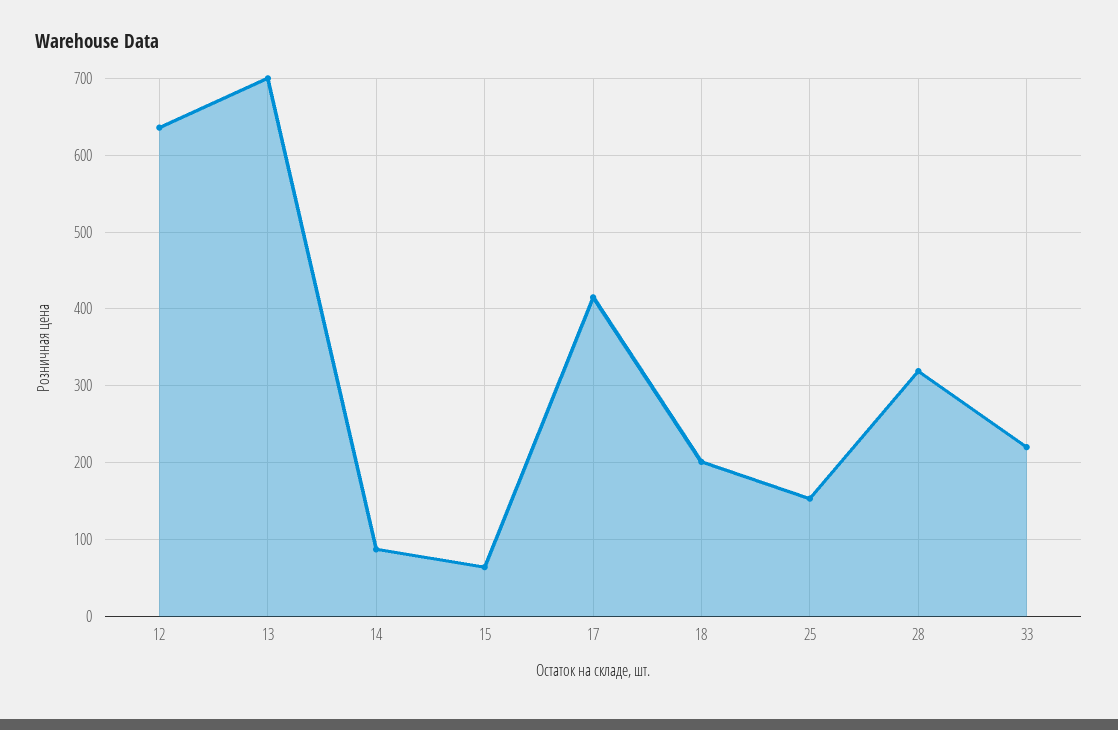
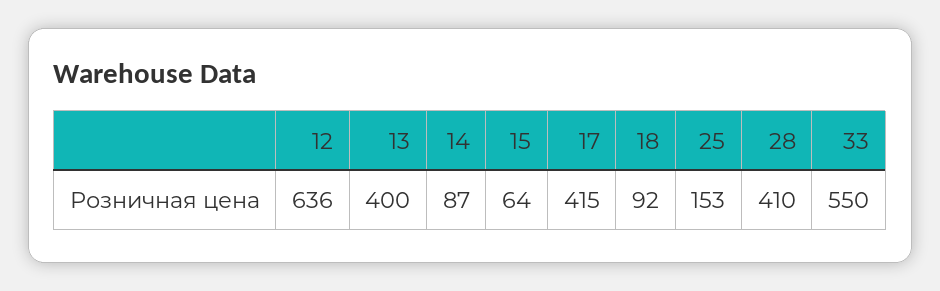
  {
    "12": 636,
-   "13": 700,
+   "13": 400,
    "14": 87,
    "15": 64,
    "17": 415,
-   "18": 200,
+   "18": 92,
    "25": 153,
-   "28": 320,
+   "28": 410,
-   "33": 220
+   "33": 550
  }

